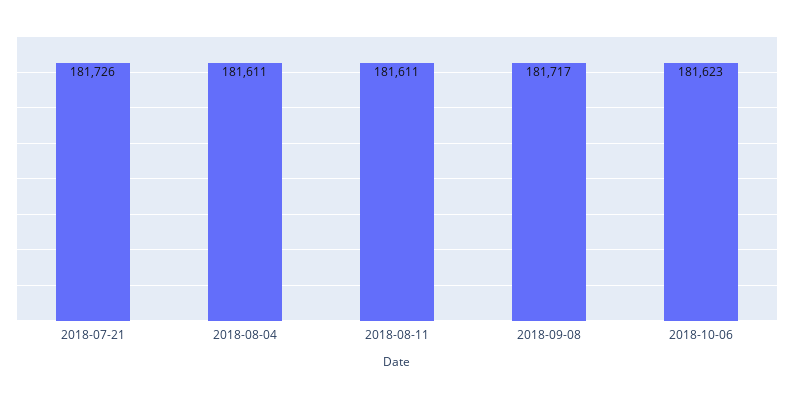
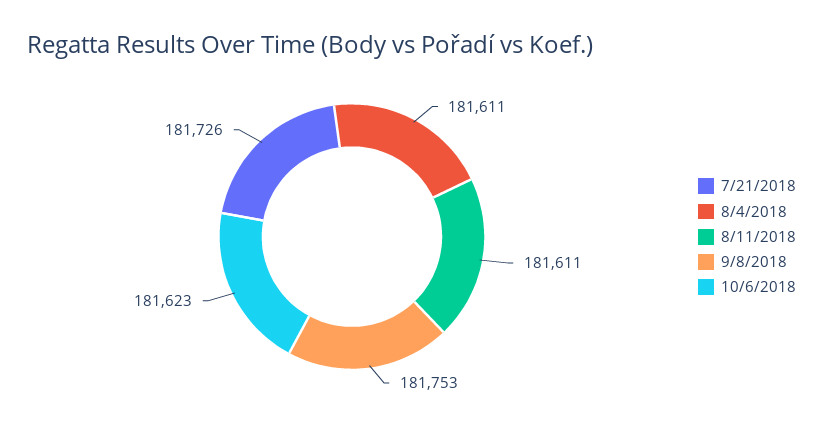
  {
    "2018-07-21": 181726,
    "2018-08-04": 181611,
    "2018-08-11": 181611,
-   "2018-09-08": 181717,
+   "2018-09-08": 181753,
    "2018-10-06": 181623
  }

